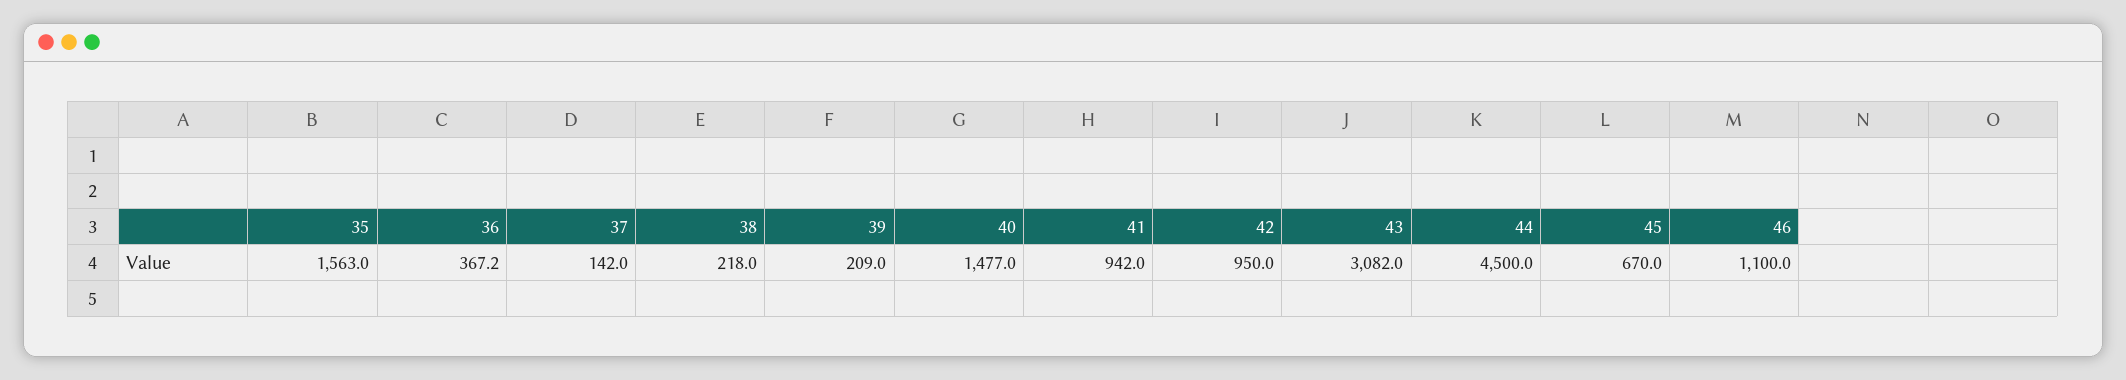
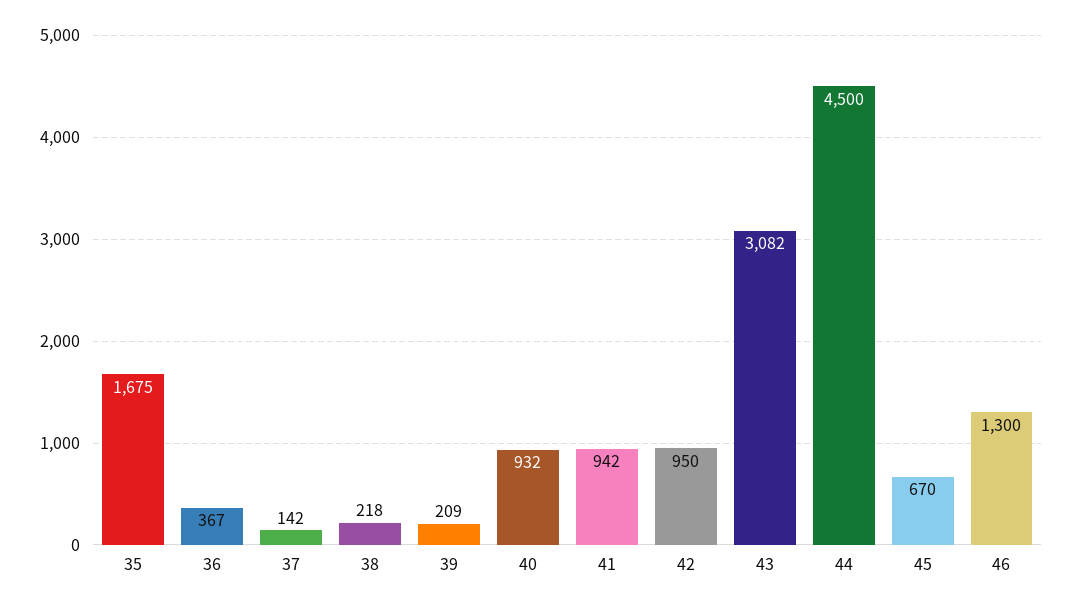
  {
-   "35": 1563,
+   "35": 1675,
    "36": 367.2,
    "37": 142,
    "38": 218,
    "39": 209,
-   "40": 1477,
+   "40": 932,
    "41": 942,
    "42": 950,
    "43": 3082,
    "44": 4500,
    "45": 670,
-   "46": 1100
+   "46": 1300
  }

